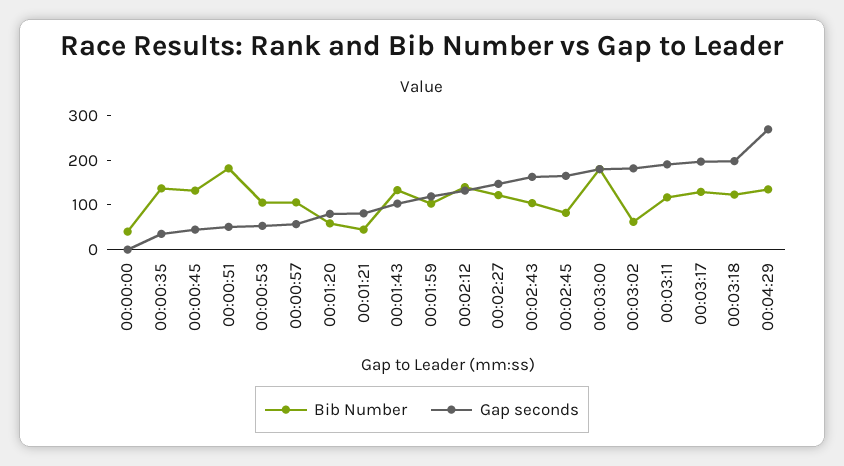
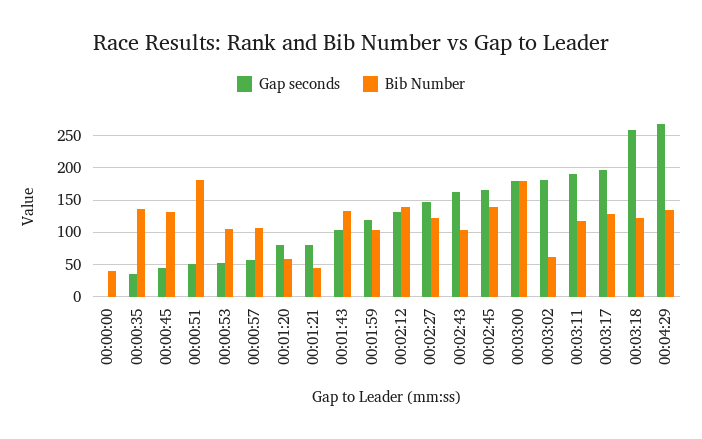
  {
    "Bib Number": {
      "00:00:00": 40,
      "00:00:35": 140,
      "00:00:45": 130,
      "00:00:51": 180,
      "00:00:53": 110,
      "00:00:57": 110,
      "00:01:20": 60,
      "00:01:21": 50,
      "00:01:43": 130,
      "00:01:59": 100,
      "00:02:12": 140,
      "00:02:27": 120,
      "00:02:43": 100,
-     "00:02:45": 80,
+     "00:02:45": 140,
      "00:03:00": 180,
      "00:03:02": 60,
      "00:03:11": 120,
      "00:03:17": 130,
      "00:03:18": 120,
      "00:04:29": 140
    },
    "Gap seconds": {
      "00:00:00": 0,
      "00:00:35": 40,
      "00:00:45": 50,
      "00:00:51": 50,
      "00:00:53": 50,
      "00:00:57": 60,
      "00:01:20": 80,
      "00:01:21": 80,
      "00:01:43": 100,
      "00:01:59": 120,
      "00:02:12": 130,
      "00:02:27": 150,
      "00:02:43": 160,
      "00:02:45": 170,
      "00:03:00": 180,
      "00:03:02": 180,
      "00:03:11": 190,
      "00:03:17": 200,
-     "00:03:18": 200,
+     "00:03:18": 260,
      "00:04:29": 270
    }
  }

